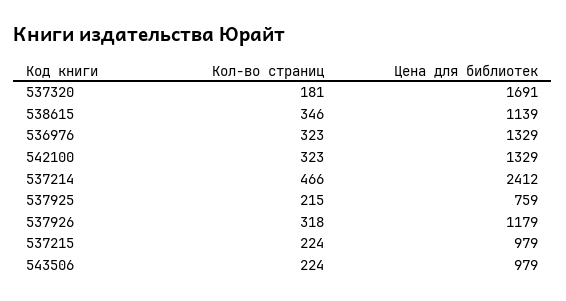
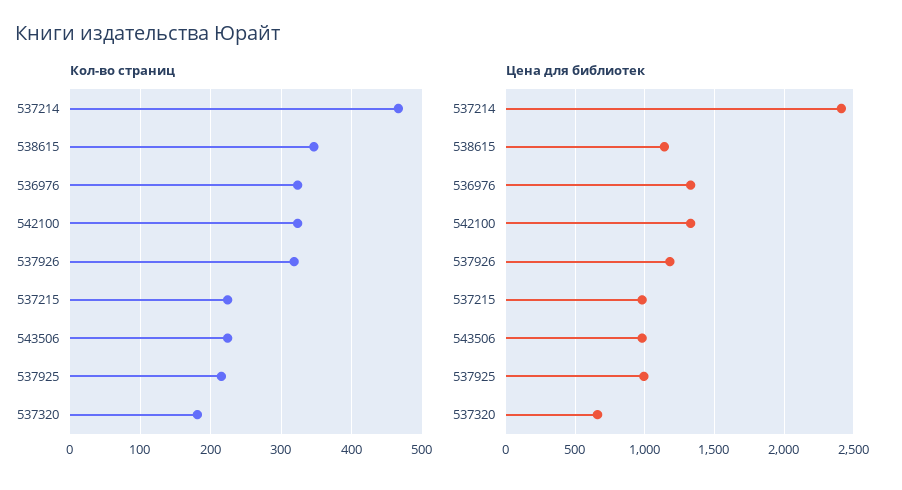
  {
    "Кол-во страниц": {
      "537320": 181,
      "538615": 346,
      "536976": 323,
      "542100": 323,
      "537214": 466,
      "537925": 215,
      "537926": 318,
      "537215": 224,
      "543506": 224
    },
    "Цена для библиотек": {
-     "537320": 1691,
+     "537320": 650,
      "538615": 1139,
      "536976": 1329,
      "542100": 1329,
      "537214": 2412,
-     "537925": 759,
+     "537925": 1000,
      "537926": 1179,
      "537215": 979,
      "543506": 979
    }
  }

